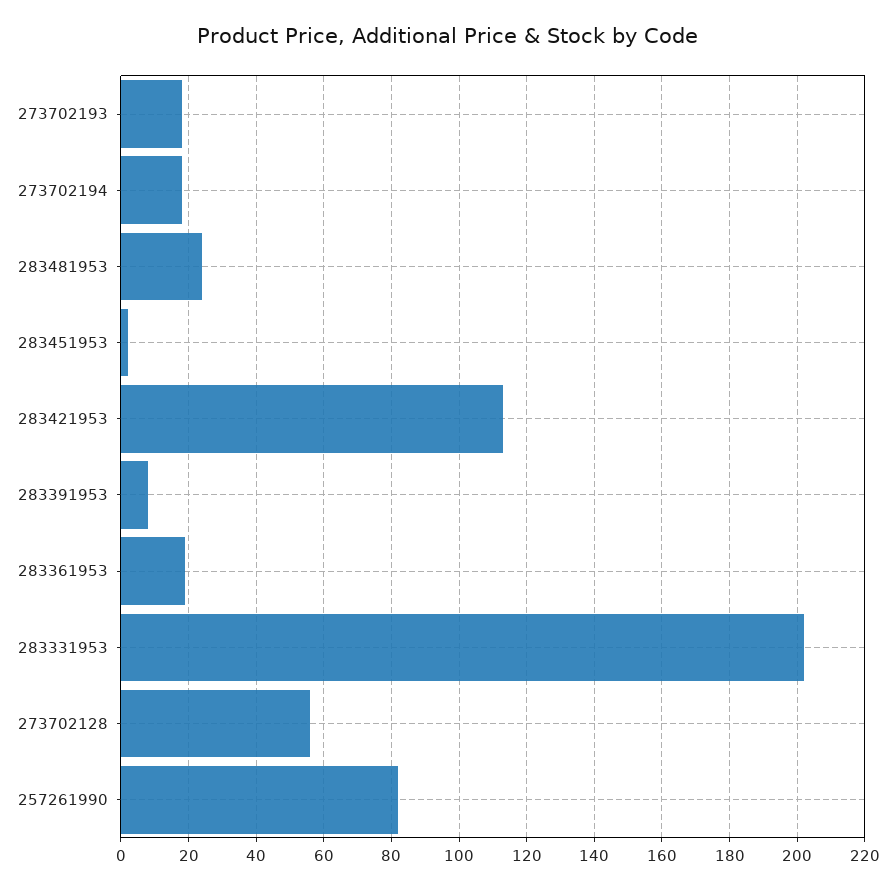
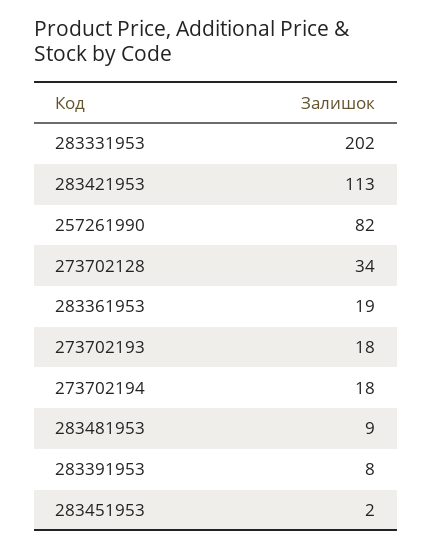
  {
    "273702193": 18,
    "273702194": 18,
-   "283481953": 25,
+   "283481953": 9,
    "283451953": 2,
    "283421953": 113,
    "283391953": 8,
    "283361953": 19,
    "283331953": 202,
-   "273702128": 55,
+   "273702128": 34,
    "257261990": 82
  }

